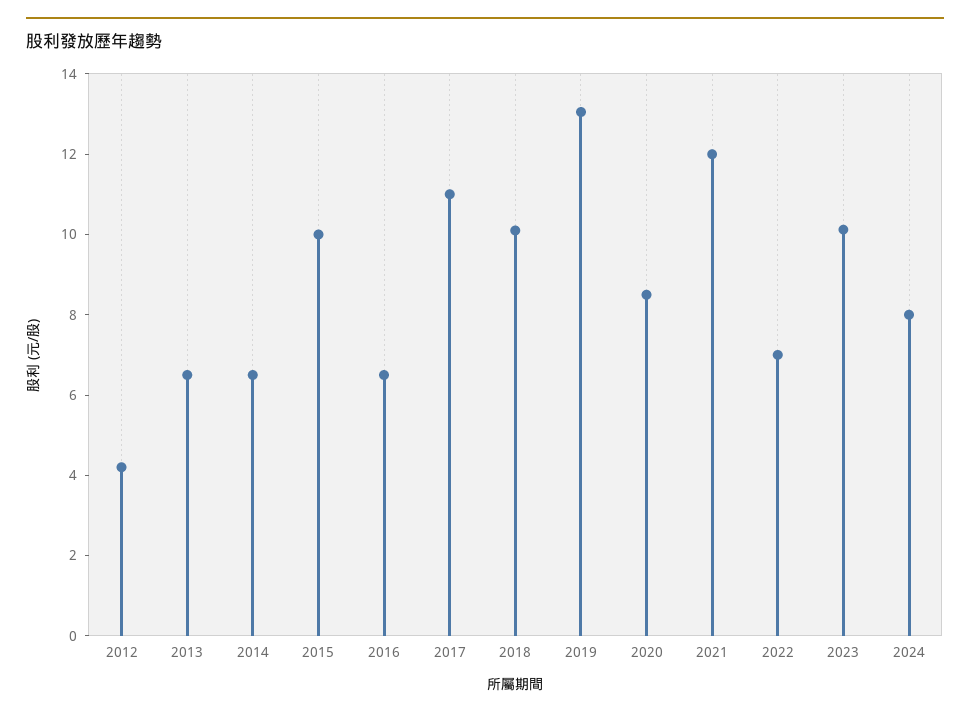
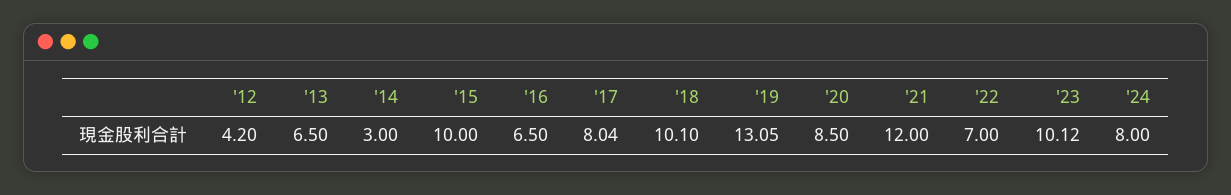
  {
    "2012": 4.2,
    "2013": 6.5,
-   "2014": 6.5,
+   "2014": 3,
    "2015": 10,
    "2016": 6.5,
-   "2017": 11,
+   "2017": 8.04,
    "2018": 10.1,
    "2019": 13.05,
    "2020": 8.5,
    "2021": 12,
    "2022": 7,
    "2023": 10.12,
    "2024": 8
  }

